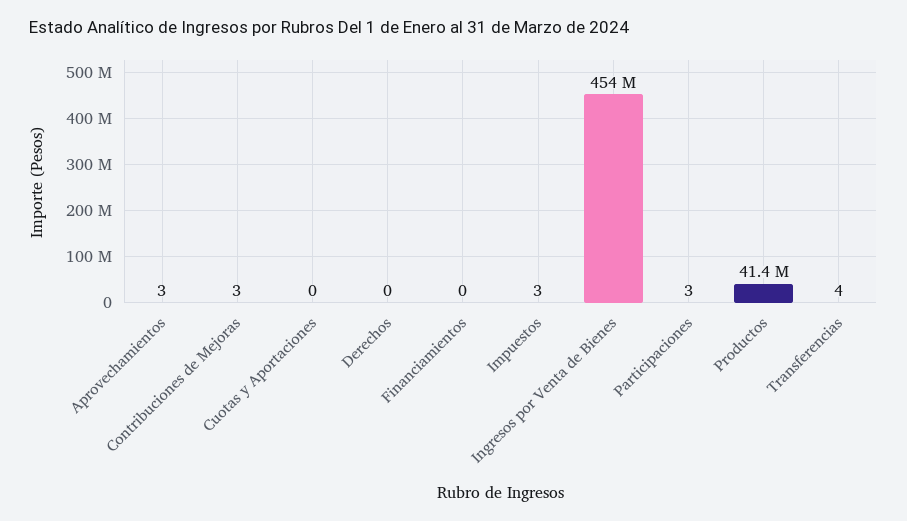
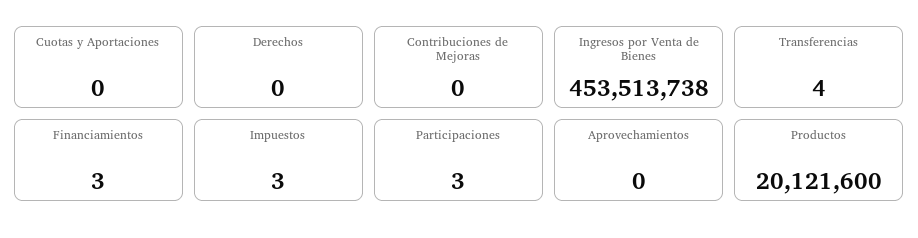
  {
-   "Aprovechamientos": 3,
+   "Aprovechamientos": 0,
-   "Contribuciones de Mejoras": 3,
+   "Contribuciones de Mejoras": 0,
    "Cuotas y Aportaciones": 0,
    "Derechos": 0,
-   "Financiamientos": 0,
+   "Financiamientos": 3,
    "Impuestos": 3,
    "Ingresos por Venta de Bienes": 453513738,
    "Participaciones": 3,
-   "Productos": 41400000,
+   "Productos": 20121600,
    "Transferencias": 4
  }

